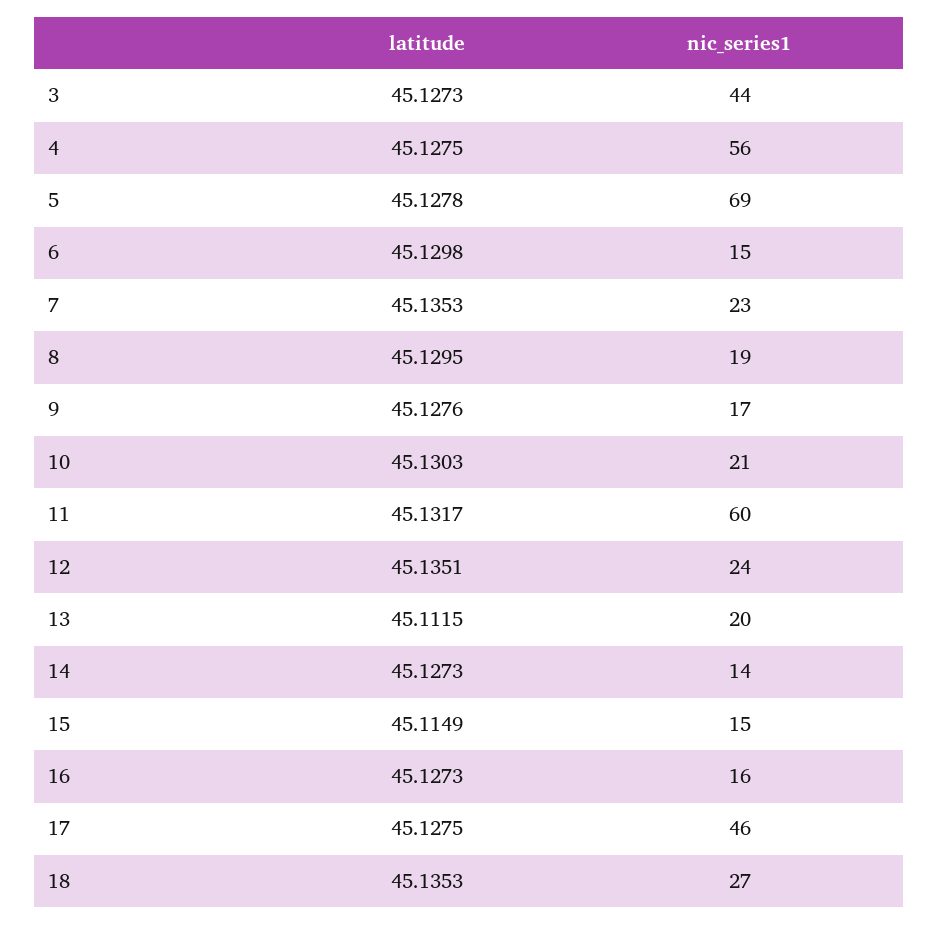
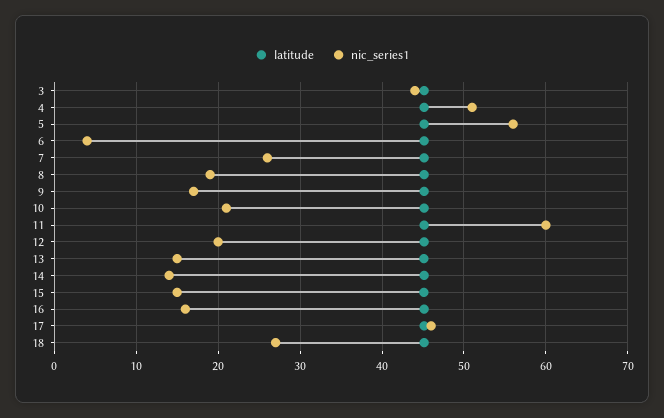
  {
    "latitude": {
      "3": 45.1273,
      "4": 45.1275,
      "5": 45.1278,
      "6": 45.1298,
      "7": 45.1353,
      "8": 45.1295,
      "9": 45.1276,
      "10": 45.1303,
      "11": 45.1317,
      "12": 45.1351,
      "13": 45.1115,
      "14": 45.1273,
      "15": 45.1149,
      "16": 45.1273,
      "17": 45.1275,
      "18": 45.1353
    },
    "nic_series1": {
      "3": 44,
-     "4": 56,
+     "4": 51,
-     "5": 69,
+     "5": 56,
-     "6": 15,
+     "6": 4,
-     "7": 23,
+     "7": 26,
      "8": 19,
      "9": 17,
      "10": 21,
      "11": 60,
-     "12": 24,
+     "12": 20,
-     "13": 20,
+     "13": 15,
      "14": 14,
      "15": 15,
      "16": 16,
      "17": 46,
      "18": 27
    }
  }

